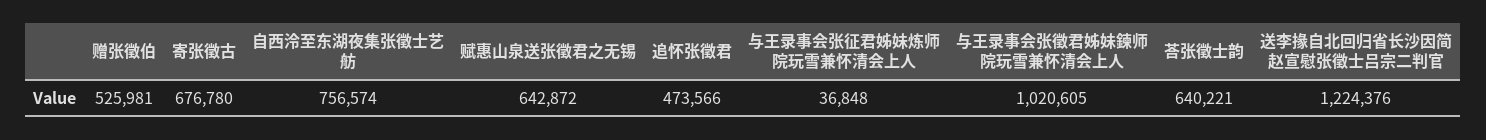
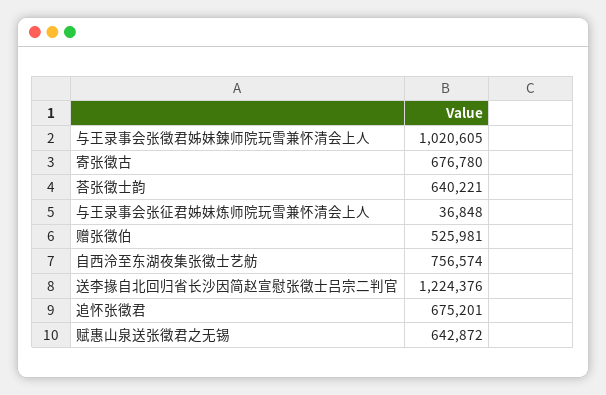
  {
    "赠张徵伯": 525981,
    "寄张徵古": 676780,
    "自西泠至东湖夜集张徵士艺舫": 756574,
    "赋惠山泉送张徵君之无锡": 642872,
-   "追怀张徵君": 473566,
+   "追怀张徵君": 675201,
    "与王录事会张征君姊妹炼师院玩雪兼怀清会上人": 36848,
    "与王录事会张徵君姊妹鍊师院玩雪兼怀清会上人": 1020605,
    "荅张徵士韵": 640221,
    "送李掾自北回归省长沙因简赵宣慰张徵士吕宗二判官": 1224376
  }

